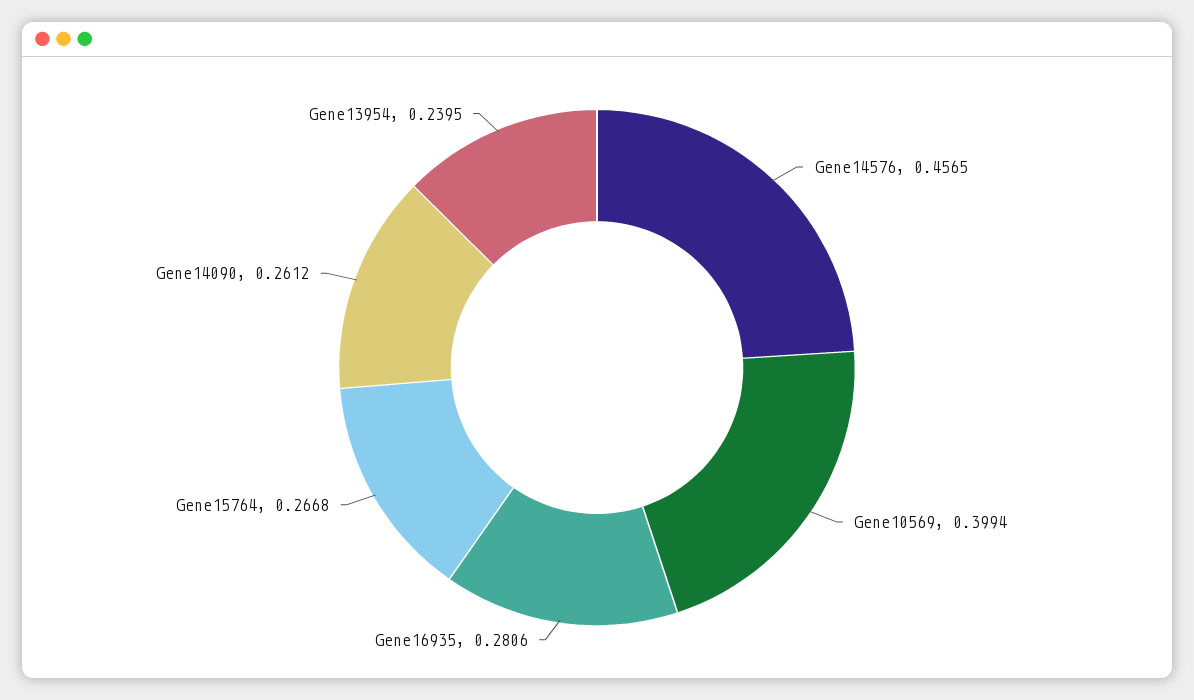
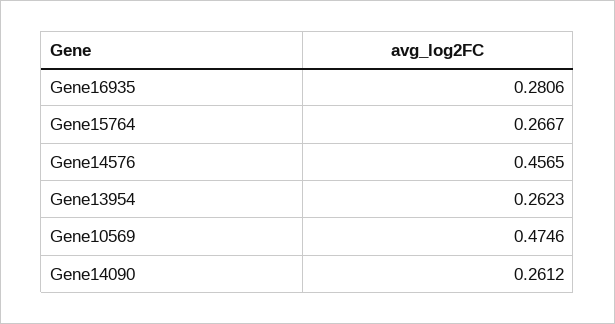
  {
    "Gene14576": 0.4565,
-   "Gene10569": 0.3994,
+   "Gene10569": 0.4746,
    "Gene16935": 0.2806,
-   "Gene15764": 0.2668,
+   "Gene15764": 0.2667,
    "Gene14090": 0.2612,
-   "Gene13954": 0.2395
+   "Gene13954": 0.2623
  }

